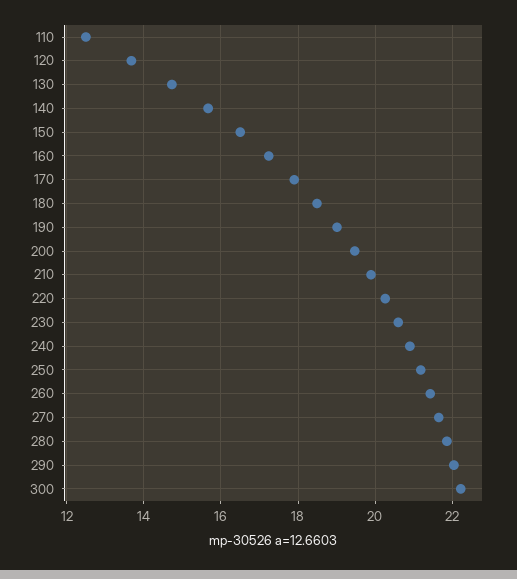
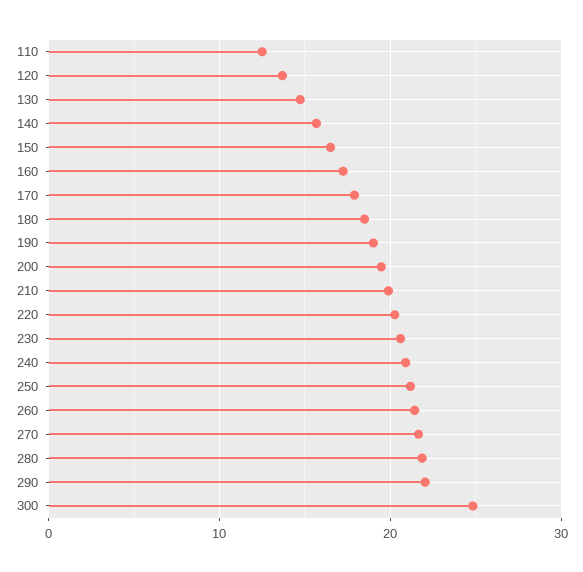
  {
    "110": 12.6,
    "120": 13.6,
    "130": 14.8,
    "140": 15.6,
    "150": 16.6,
    "160": 17.2,
    "170": 18,
    "180": 18.4,
    "190": 19,
    "200": 19.4,
    "210": 19.8,
    "220": 20.2,
    "230": 20.6,
    "240": 21,
    "250": 21.2,
    "260": 21.4,
    "270": 21.6,
    "280": 21.8,
    "290": 22,
-   "300": 22.2
+   "300": 25
  }

